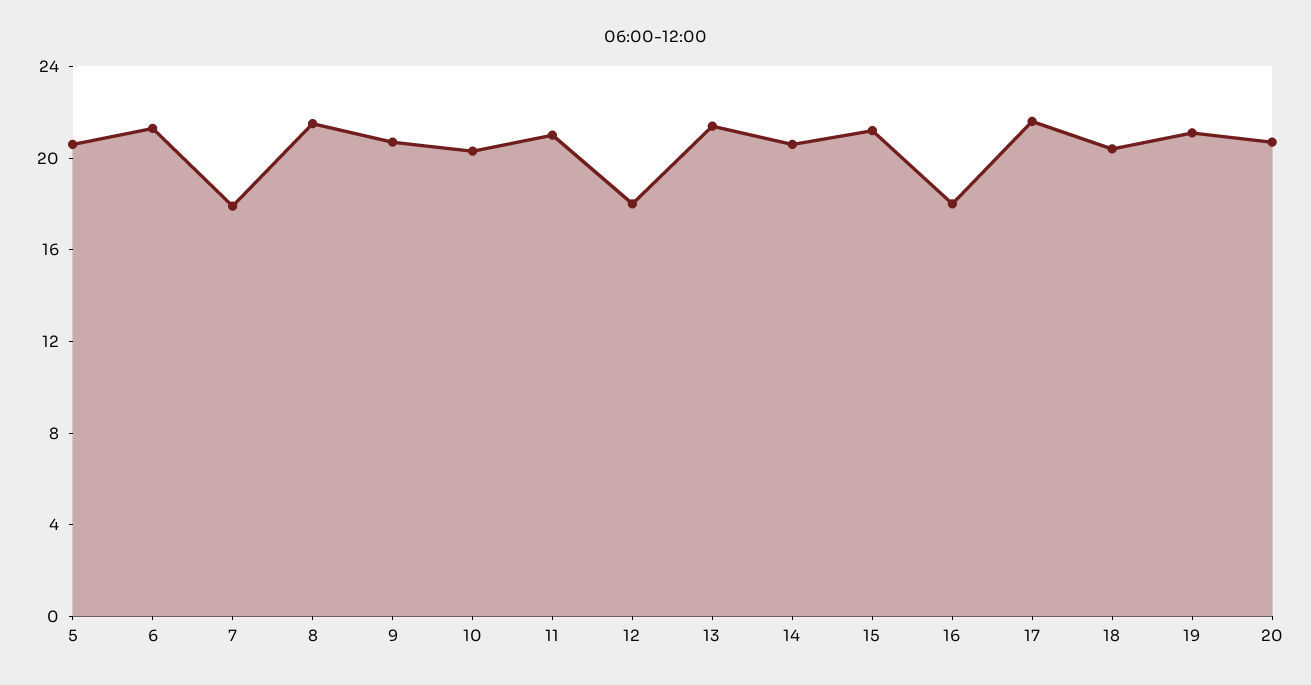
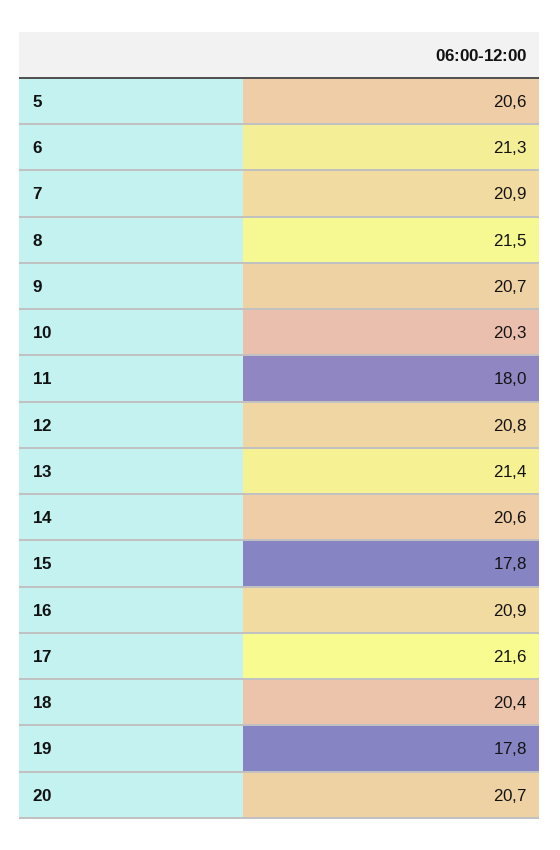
  {
    "5": 20.6,
    "6": 21.3,
-   "7": 18,
+   "7": 20.9,
    "8": 21.5,
    "9": 20.7,
    "10": 20.3,
-   "11": 21,
+   "11": 18,
-   "12": 18,
+   "12": 20.8,
    "13": 21.4,
    "14": 20.6,
-   "15": 21,
+   "15": 17.8,
-   "16": 18,
+   "16": 20.9,
    "17": 21.6,
    "18": 20.4,
-   "19": 21,
+   "19": 17.8,
    "20": 20.7
  }

